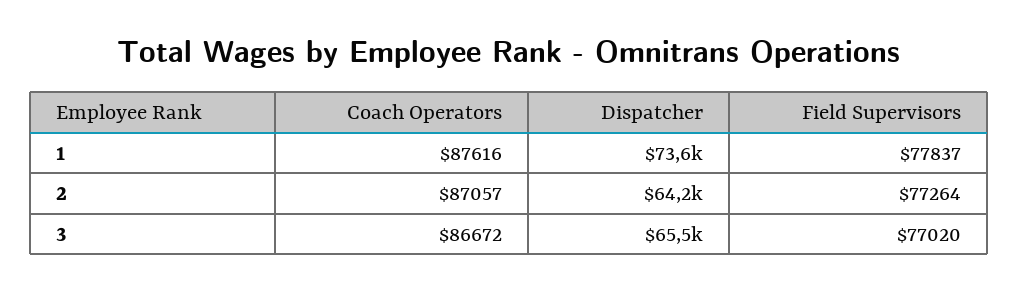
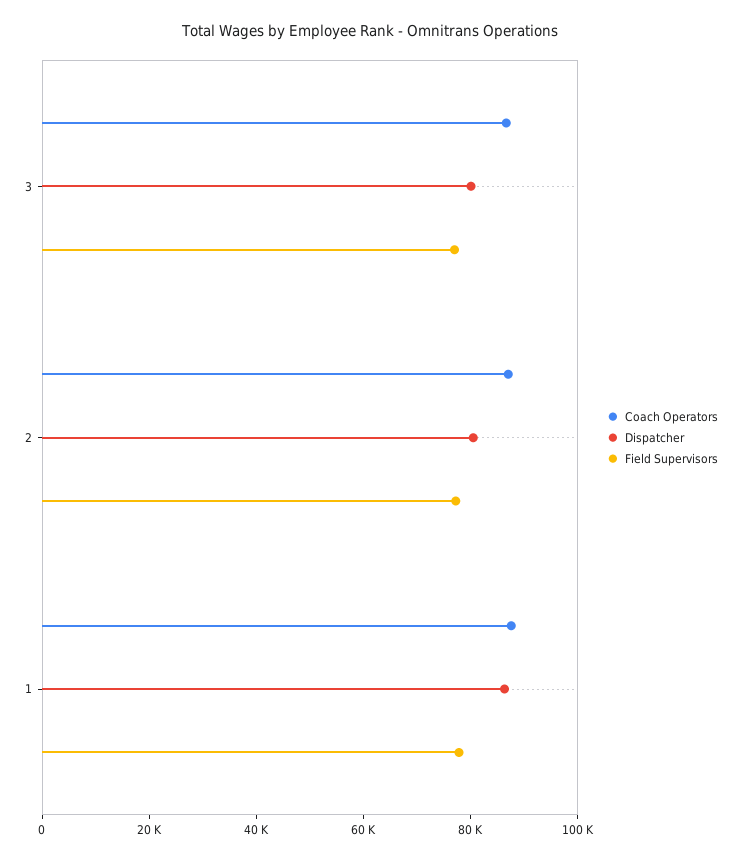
  {
    "Coach Operators": {
      "1": 87616,
      "2": 87057,
      "3": 86672
    },
    "Dispatcher": {
-     "1": 73600,
+     "1": 85000,
-     "2": 64200,
+     "2": 80000,
-     "3": 65500
+     "3": 80000
    },
    "Field Supervisors": {
      "1": 77837,
      "2": 77264,
      "3": 77020
    }
  }

